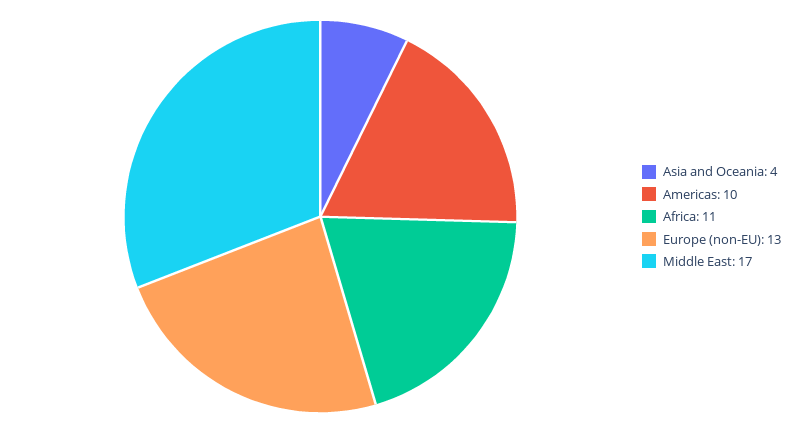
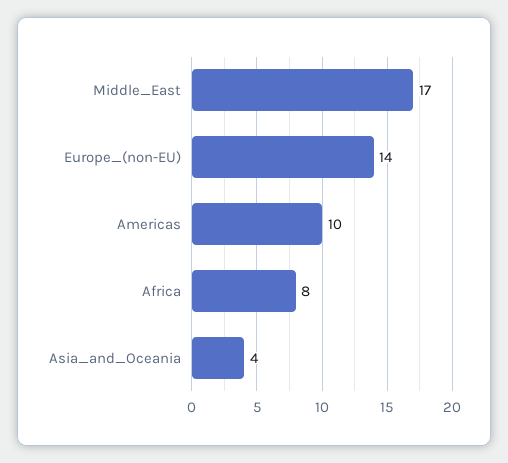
  {
    "Asia and Oceania": 4,
    "Americas": 10,
-   "Africa": 11,
+   "Africa": 8,
-   "Europe (non-EU)": 13,
+   "Europe (non-EU)": 14,
    "Middle East": 17
  }

